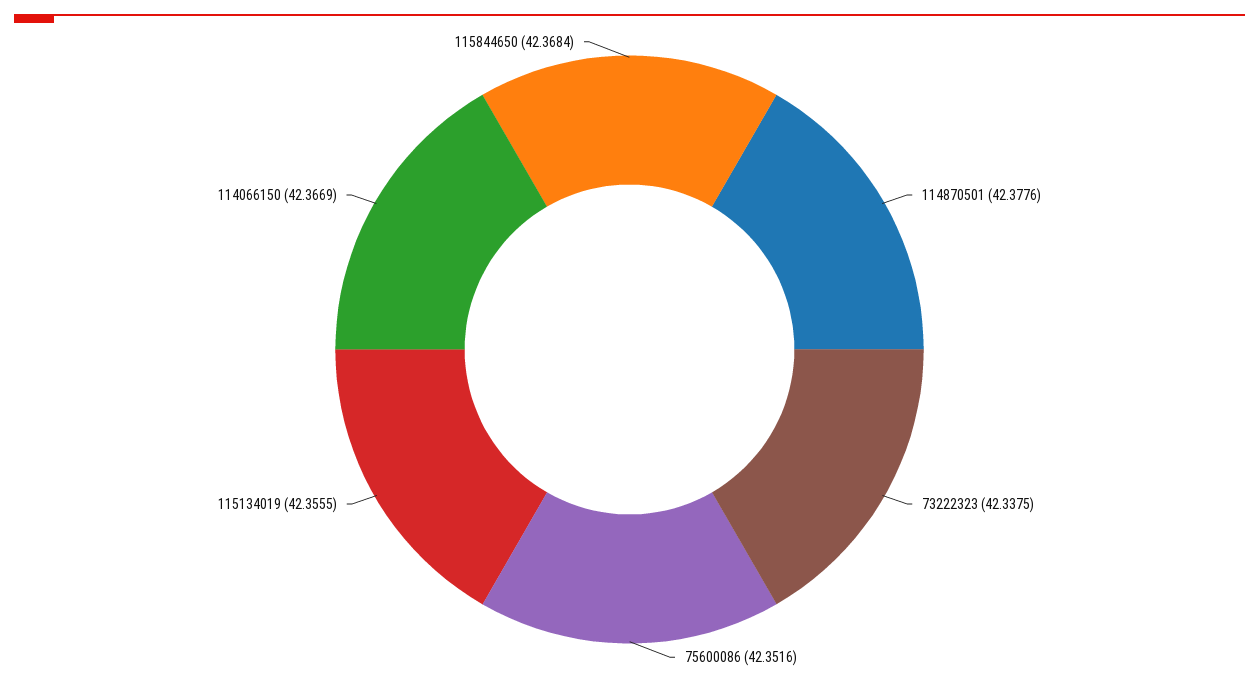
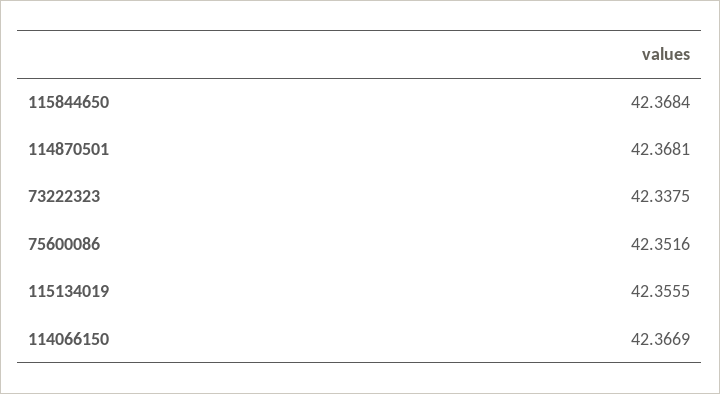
  {
-   "114870501": 42.3776,
+   "114870501": 42.3681,
    "73222323": 42.3375,
    "75600086": 42.3516,
    "115134019": 42.3555,
    "114066150": 42.3669,
    "115844650": 42.3684
  }

